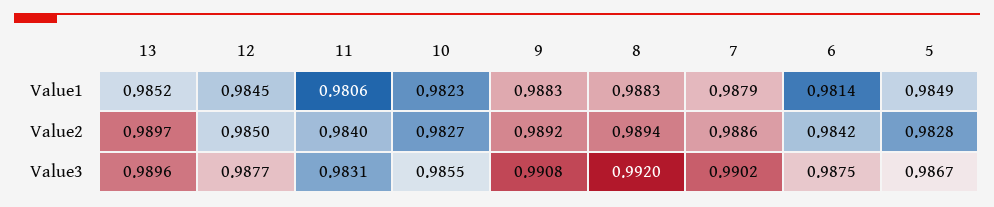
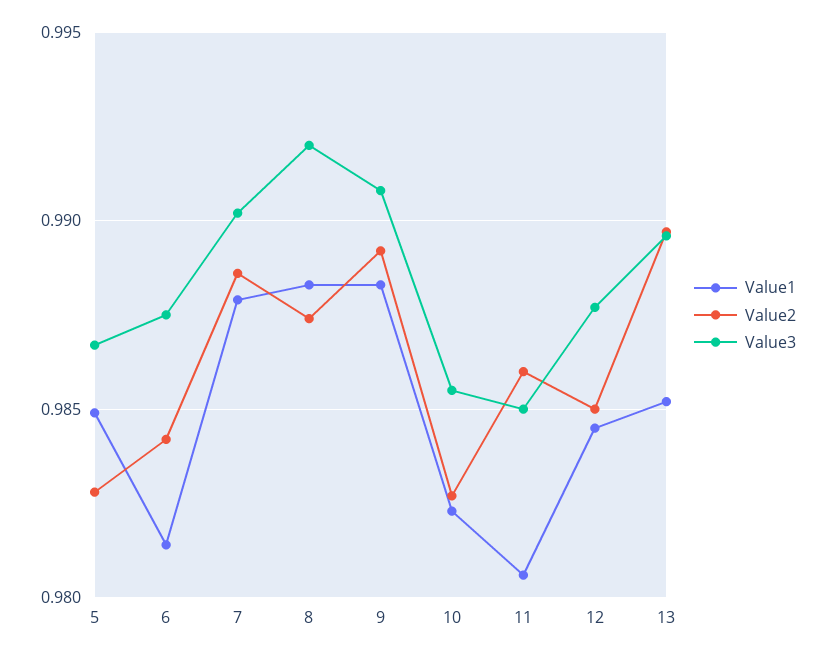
  {
    "Value1": {
      "13": 0.9852,
      "12": 0.9845,
      "11": 0.9806,
      "10": 0.9823,
      "9": 0.9883,
      "8": 0.9883,
      "7": 0.9879,
      "6": 0.9814,
      "5": 0.9849
    },
    "Value2": {
      "13": 0.9897,
      "12": 0.985,
-     "11": 0.984,
+     "11": 0.986,
      "10": 0.9827,
      "9": 0.9892,
-     "8": 0.9894,
+     "8": 0.9875,
      "7": 0.9886,
      "6": 0.9842,
      "5": 0.9828
    },
    "Value3": {
      "13": 0.9896,
      "12": 0.9877,
-     "11": 0.9831,
+     "11": 0.985,
      "10": 0.9855,
      "9": 0.9908,
      "8": 0.992,
      "7": 0.9902,
      "6": 0.9875,
      "5": 0.9867
    }
  }

